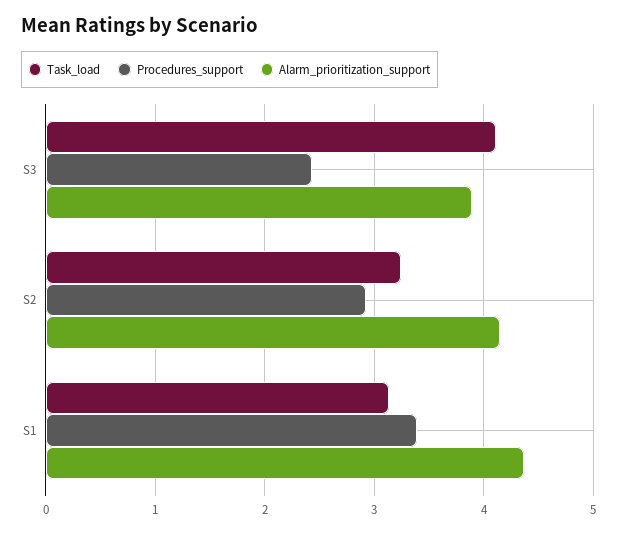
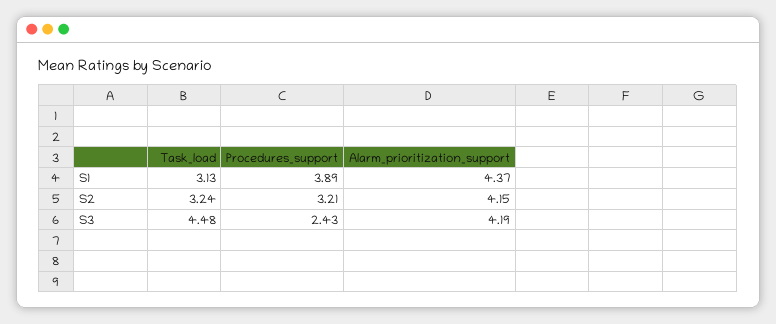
  {
    "Task_load": {
-     "S3": 4.1,
+     "S3": 4.48,
      "S2": 3.24,
      "S1": 3.13
    },
    "Procedures_support": {
      "S3": 2.43,
-     "S2": 2.9,
+     "S2": 3.21,
-     "S1": 3.4
+     "S1": 3.89
    },
    "Alarm_prioritization_support": {
-     "S3": 3.9,
+     "S3": 4.19,
      "S2": 4.15,
      "S1": 4.37
    }
  }

